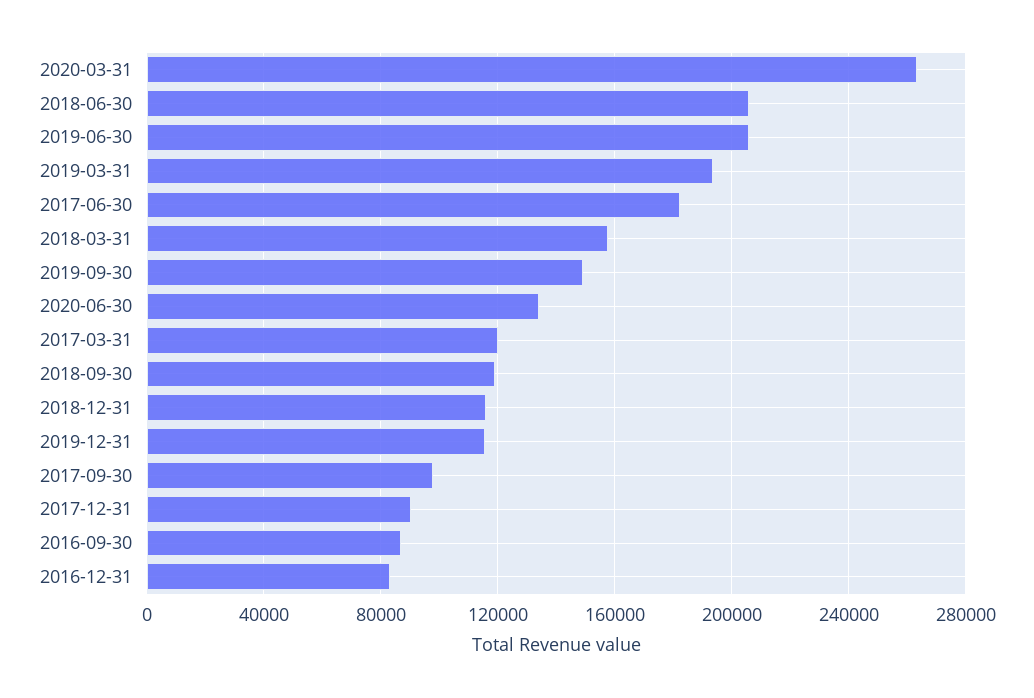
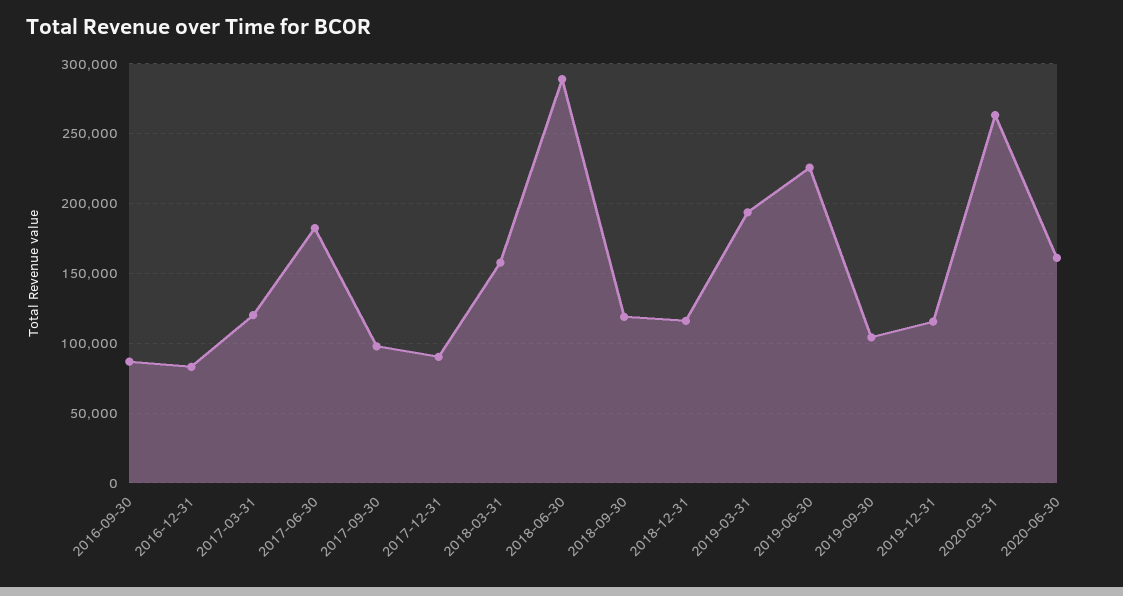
  {
    "2020-03-31": 265000,
-   "2018-06-30": 205000,
+   "2018-06-30": 290000,
-   "2019-06-30": 205000,
+   "2019-06-30": 225000,
    "2019-03-31": 195000,
    "2017-06-30": 180000,
    "2018-03-31": 160000,
-   "2019-09-30": 150000,
+   "2019-09-30": 105000,
-   "2020-06-30": 135000,
+   "2020-06-30": 160000,
    "2017-03-31": 120000,
    "2018-09-30": 120000,
    "2018-12-31": 115000,
    "2019-12-31": 115000,
    "2017-09-30": 100000,
    "2017-12-31": 90000,
    "2016-09-30": 85000,
    "2016-12-31": 85000
  }

